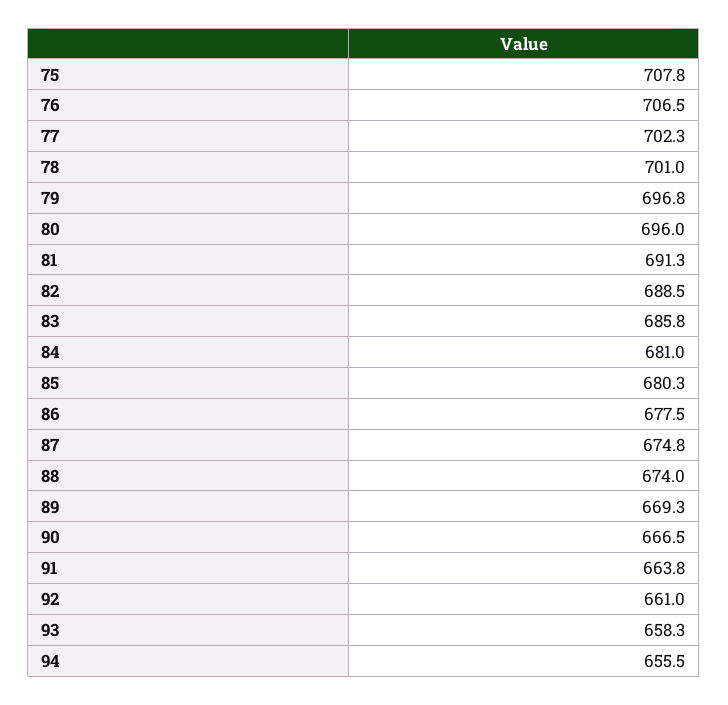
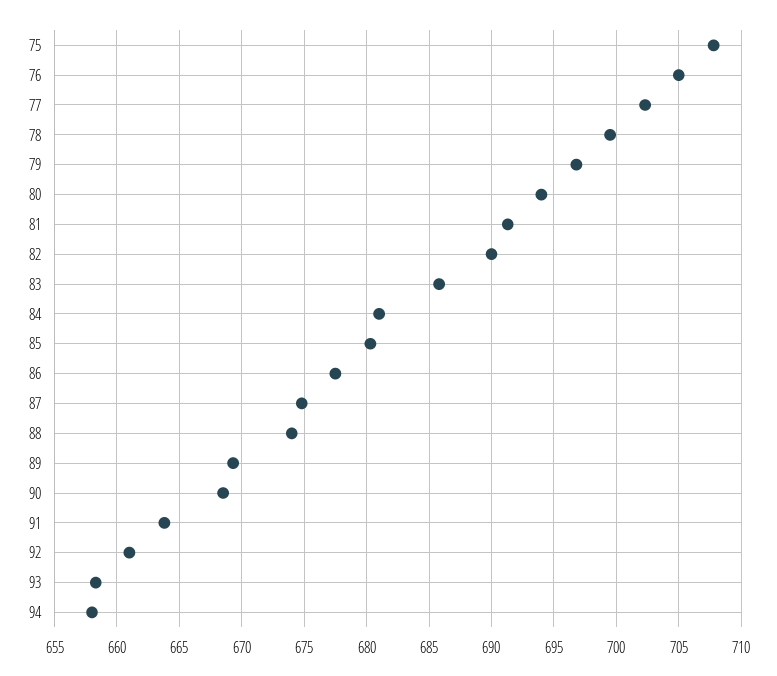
  {
    "75": 707.8,
-   "76": 706.5,
+   "76": 705,
    "77": 702.3,
-   "78": 701,
+   "78": 699.5,
    "79": 696.8,
-   "80": 696,
+   "80": 694,
    "81": 691.3,
-   "82": 688.5,
+   "82": 690,
    "83": 685.8,
    "84": 681,
    "85": 680.3,
    "86": 677.5,
    "87": 674.8,
    "88": 674,
    "89": 669.3,
-   "90": 666.5,
+   "90": 668.5,
    "91": 663.8,
    "92": 661,
    "93": 658.3,
-   "94": 655.5
+   "94": 658
  }

